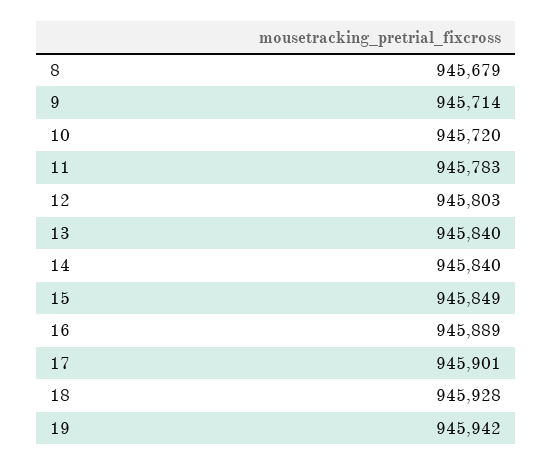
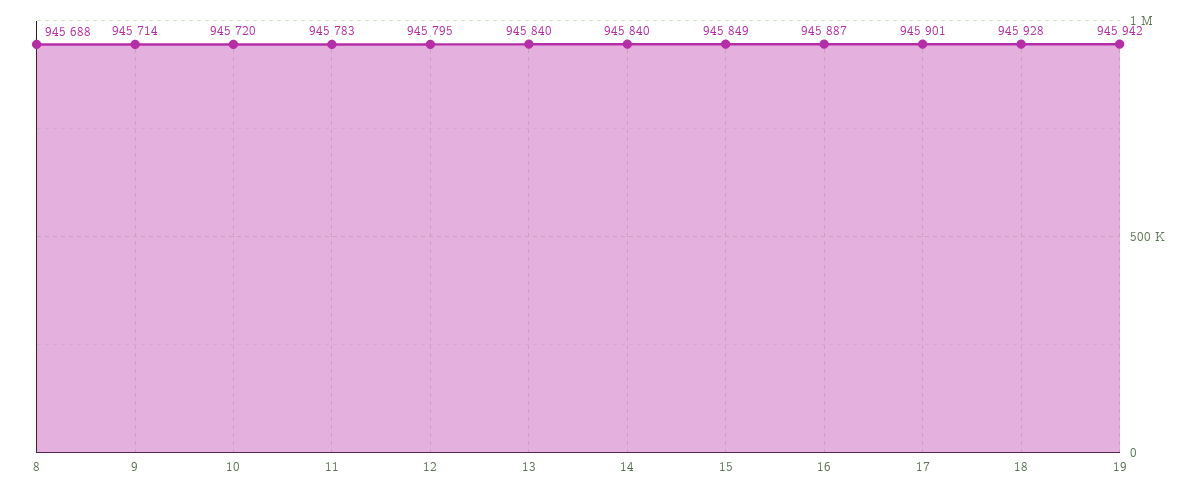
  {
-   "8": 945679,
+   "8": 945688,
    "9": 945714,
    "10": 945720,
    "11": 945783,
-   "12": 945803,
+   "12": 945795,
    "13": 945840,
    "14": 945840,
    "15": 945849,
-   "16": 945889,
+   "16": 945887,
    "17": 945901,
    "18": 945928,
    "19": 945942
  }

